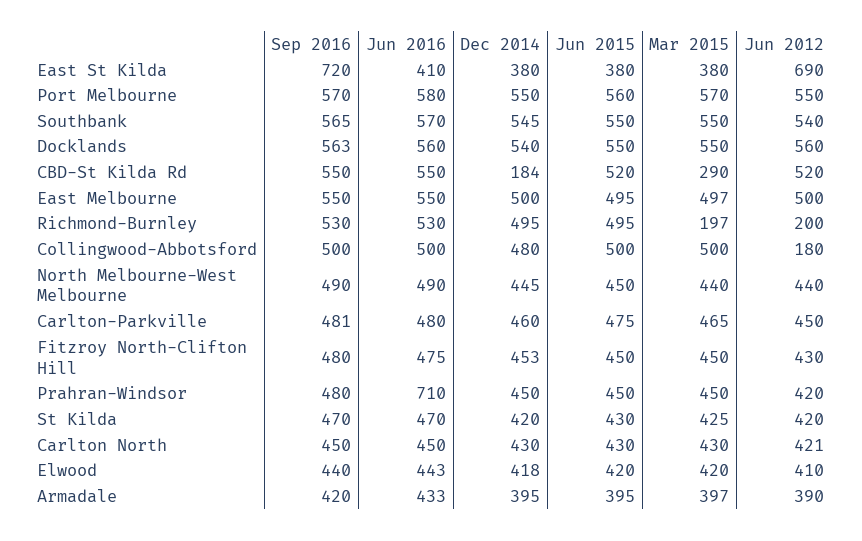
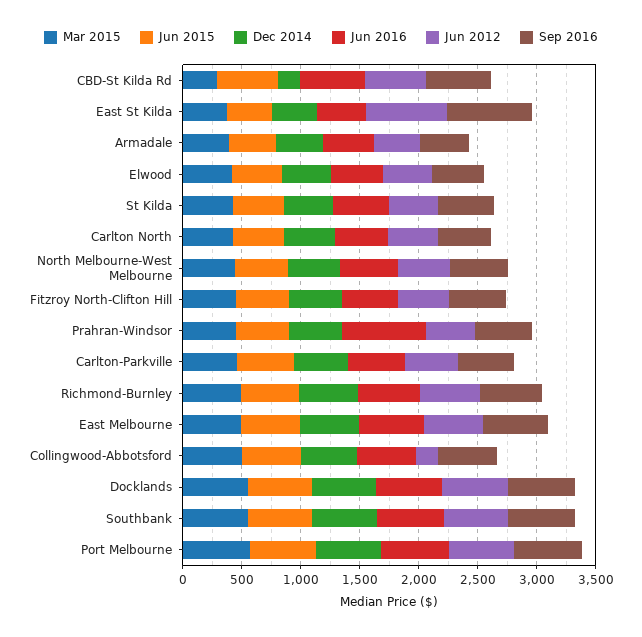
  {
    "Sep 2016": {
      "East St Kilda": 720,
      "Port Melbourne": 570,
      "Southbank": 565,
      "Docklands": 563,
      "CBD-St Kilda Rd": 550,
      "East Melbourne": 550,
      "Richmond-Burnley": 530,
      "Collingwood-Abbotsford": 500,
      "North Melbourne-West Melbourne": 490,
      "Carlton-Parkville": 481,
      "Fitzroy North-Clifton Hill": 480,
      "Prahran-Windsor": 480,
      "St Kilda": 470,
      "Carlton North": 450,
      "Elwood": 440,
      "Armadale": 420
    },
    "Jun 2016": {
      "East St Kilda": 410,
      "Port Melbourne": 580,
      "Southbank": 570,
      "Docklands": 560,
      "CBD-St Kilda Rd": 550,
      "East Melbourne": 550,
      "Richmond-Burnley": 530,
      "Collingwood-Abbotsford": 500,
      "North Melbourne-West Melbourne": 490,
      "Carlton-Parkville": 480,
      "Fitzroy North-Clifton Hill": 475,
      "Prahran-Windsor": 710,
      "St Kilda": 470,
      "Carlton North": 450,
      "Elwood": 443,
      "Armadale": 433
    },
    "Dec 2014": {
      "East St Kilda": 380,
      "Port Melbourne": 550,
      "Southbank": 545,
      "Docklands": 540,
      "CBD-St Kilda Rd": 184,
      "East Melbourne": 500,
      "Richmond-Burnley": 495,
      "Collingwood-Abbotsford": 480,
      "North Melbourne-West Melbourne": 445,
      "Carlton-Parkville": 460,
      "Fitzroy North-Clifton Hill": 453,
      "Prahran-Windsor": 450,
      "St Kilda": 420,
      "Carlton North": 430,
      "Elwood": 418,
      "Armadale": 395
    },
    "Jun 2015": {
      "East St Kilda": 380,
      "Port Melbourne": 560,
      "Southbank": 550,
      "Docklands": 550,
      "CBD-St Kilda Rd": 520,
      "East Melbourne": 495,
      "Richmond-Burnley": 495,
      "Collingwood-Abbotsford": 500,
      "North Melbourne-West Melbourne": 450,
      "Carlton-Parkville": 475,
      "Fitzroy North-Clifton Hill": 450,
      "Prahran-Windsor": 450,
      "St Kilda": 430,
      "Carlton North": 430,
      "Elwood": 420,
      "Armadale": 395
    },
    "Mar 2015": {
      "East St Kilda": 380,
      "Port Melbourne": 570,
      "Southbank": 550,
      "Docklands": 550,
      "CBD-St Kilda Rd": 290,
      "East Melbourne": 497,
-     "Richmond-Burnley": 197,
+     "Richmond-Burnley": 500,
      "Collingwood-Abbotsford": 500,
      "North Melbourne-West Melbourne": 440,
      "Carlton-Parkville": 465,
      "Fitzroy North-Clifton Hill": 450,
      "Prahran-Windsor": 450,
      "St Kilda": 425,
      "Carlton North": 430,
      "Elwood": 420,
      "Armadale": 397
    },
    "Jun 2012": {
      "East St Kilda": 690,
      "Port Melbourne": 550,
      "Southbank": 540,
      "Docklands": 560,
      "CBD-St Kilda Rd": 520,
      "East Melbourne": 500,
-     "Richmond-Burnley": 200,
+     "Richmond-Burnley": 500,
      "Collingwood-Abbotsford": 180,
      "North Melbourne-West Melbourne": 440,
      "Carlton-Parkville": 450,
      "Fitzroy North-Clifton Hill": 430,
      "Prahran-Windsor": 420,
      "St Kilda": 420,
      "Carlton North": 421,
      "Elwood": 410,
      "Armadale": 390
    }
  }

